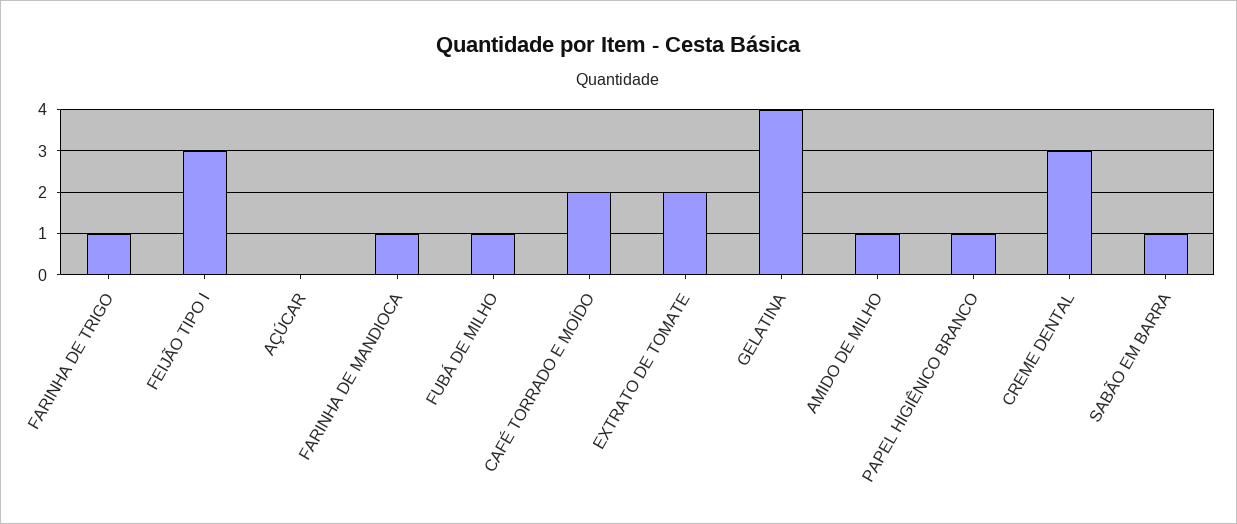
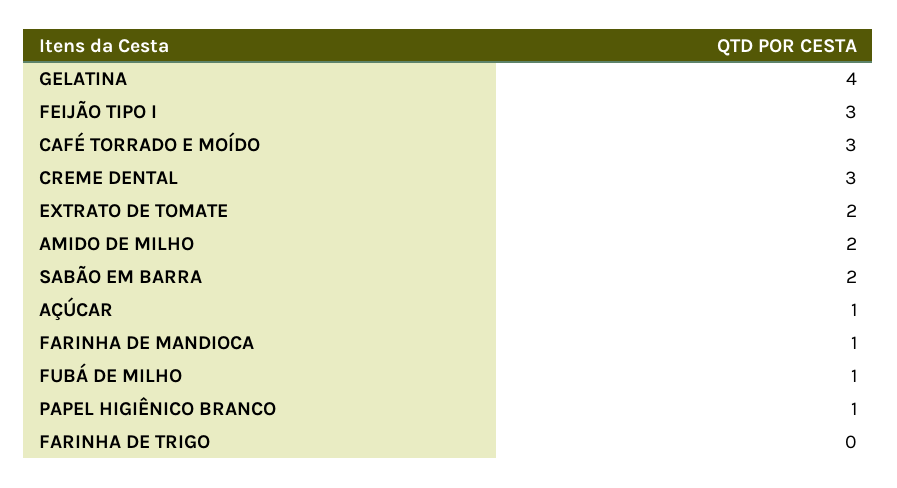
  {
-   "FARINHA DE TRIGO": 1,
+   "FARINHA DE TRIGO": 0,
    "FEIJÃO TIPO I": 3,
-   "AÇÚCAR": 0,
+   "AÇÚCAR": 1,
    "FARINHA DE MANDIOCA": 1,
    "FUBÁ DE MILHO": 1,
-   "CAFÉ TORRADO E MOÍDO": 2,
+   "CAFÉ TORRADO E MOÍDO": 3,
    "EXTRATO DE TOMATE": 2,
    "GELATINA": 4,
-   "AMIDO DE MILHO": 1,
+   "AMIDO DE MILHO": 2,
    "PAPEL HIGIÊNICO BRANCO": 1,
    "CREME DENTAL": 3,
-   "SABÃO EM BARRA": 1
+   "SABÃO EM BARRA": 2
  }

